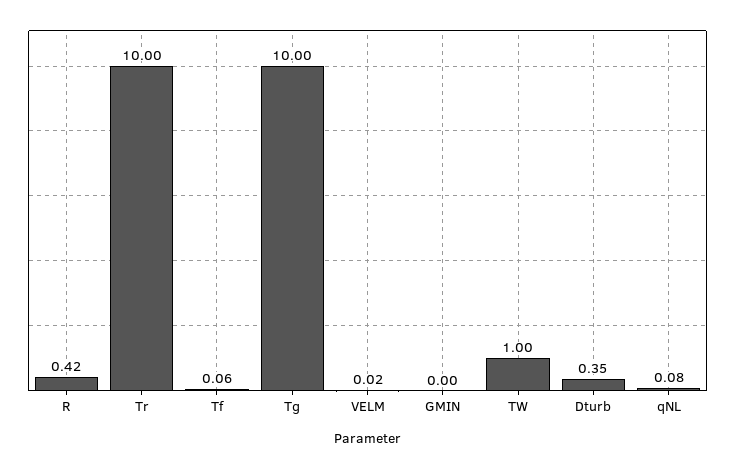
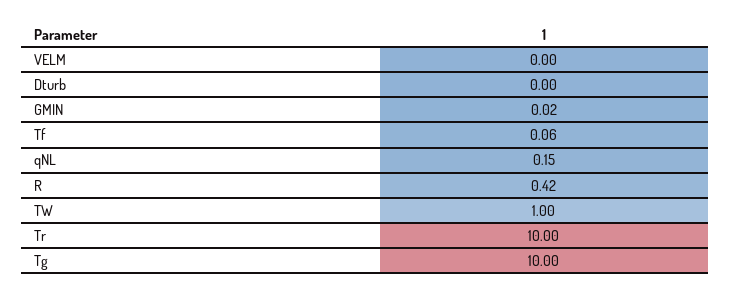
  {
    "R": 0.42,
    "Tr": 10,
    "Tf": 0.06,
    "Tg": 10,
-   "VELM": 0.02,
+   "VELM": 0,
-   "GMIN": 0,
+   "GMIN": 0.02,
    "TW": 1,
-   "Dturb": 0.35,
+   "Dturb": 0,
-   "qNL": 0.08
+   "qNL": 0.15
  }

